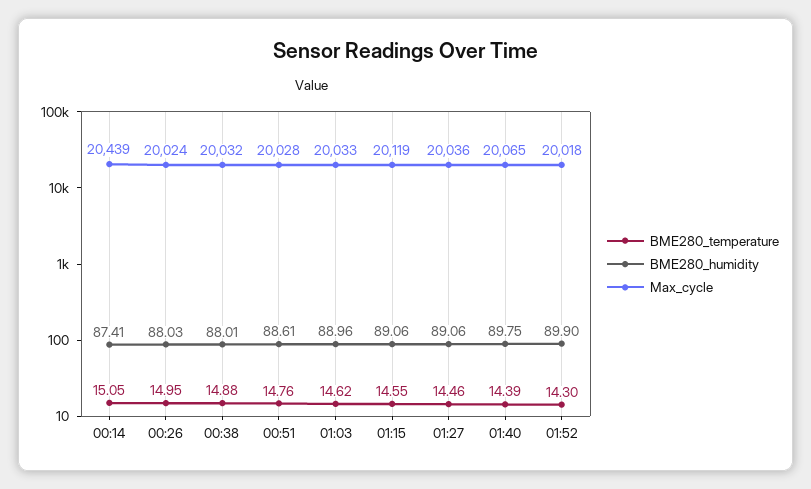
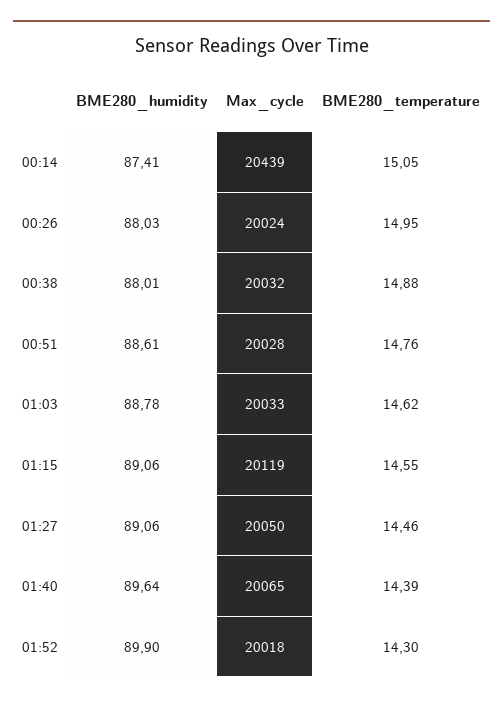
  {
    "BME280_temperature": {
      "00:14": 15.05,
      "00:26": 14.95,
      "00:38": 14.88,
      "00:51": 14.76,
      "01:03": 14.62,
      "01:15": 14.55,
      "01:27": 14.46,
      "01:40": 14.39,
      "01:52": 14.3
    },
    "BME280_humidity": {
      "00:14": 87.41,
      "00:26": 88.03,
      "00:38": 88.01,
      "00:51": 88.61,
-     "01:03": 88.96,
+     "01:03": 88.78,
      "01:15": 89.06,
      "01:27": 89.06,
-     "01:40": 89.75,
+     "01:40": 89.64,
      "01:52": 89.9
    },
    "Max_cycle": {
      "00:14": 20439,
      "00:26": 20024,
      "00:38": 20032,
      "00:51": 20028,
      "01:03": 20033,
      "01:15": 20119,
-     "01:27": 20036,
+     "01:27": 20050,
      "01:40": 20065,
      "01:52": 20018
    }
  }

